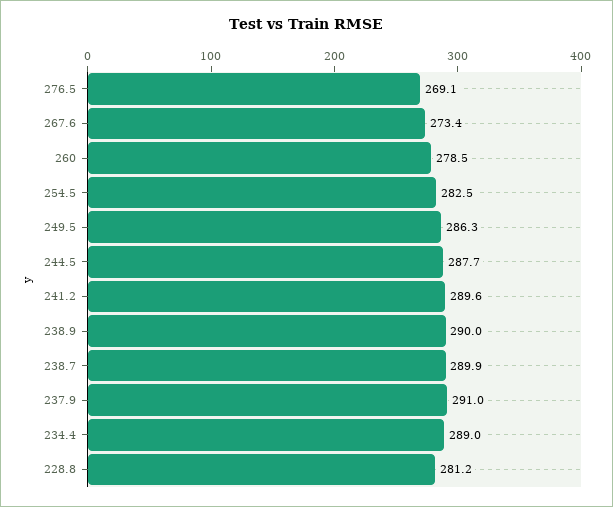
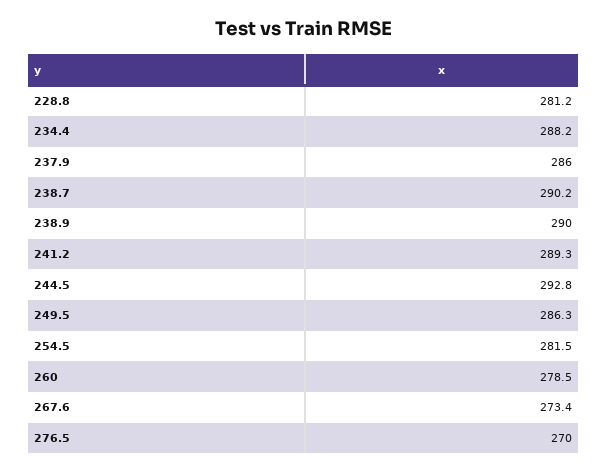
  {
-   "276.5": 269.1,
+   "276.5": 270,
    "267.6": 273.4,
    "260": 278.5,
-   "254.5": 282.5,
+   "254.5": 281.5,
    "249.5": 286.3,
-   "244.5": 287.7,
+   "244.5": 292.8,
-   "241.2": 289.6,
+   "241.2": 289.3,
    "238.9": 290,
-   "238.7": 289.9,
+   "238.7": 290.2,
-   "237.9": 291,
+   "237.9": 286,
-   "234.4": 289,
+   "234.4": 288.2,
    "228.8": 281.2
  }

